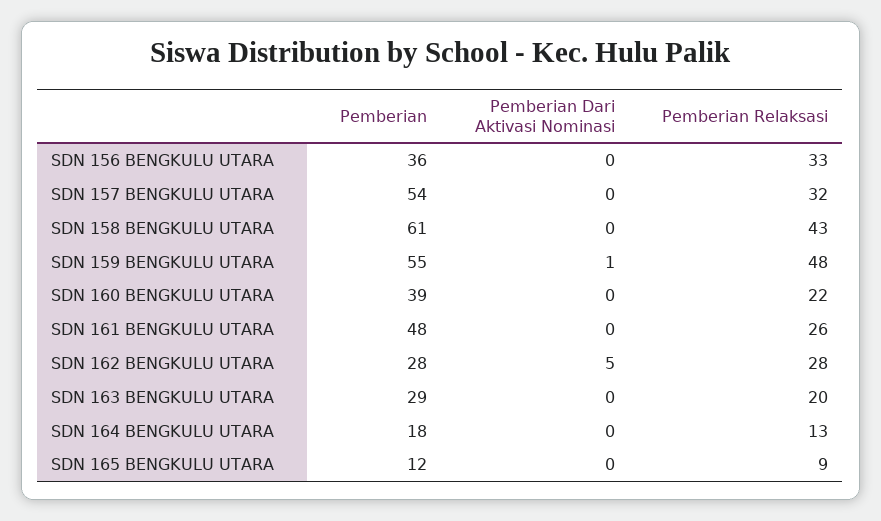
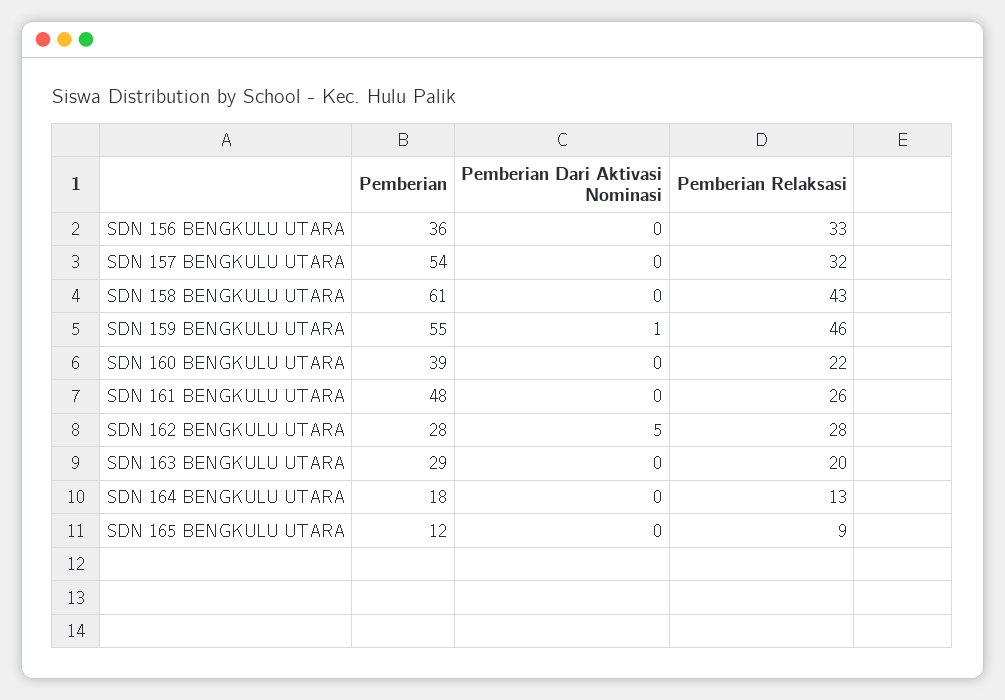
  {
    "Pemberian": {
      "SDN 156 BENGKULU UTARA": 36,
      "SDN 157 BENGKULU UTARA": 54,
      "SDN 158 BENGKULU UTARA": 61,
      "SDN 159 BENGKULU UTARA": 55,
      "SDN 160 BENGKULU UTARA": 39,
      "SDN 161 BENGKULU UTARA": 48,
      "SDN 162 BENGKULU UTARA": 28,
      "SDN 163 BENGKULU UTARA": 29,
      "SDN 164 BENGKULU UTARA": 18,
      "SDN 165 BENGKULU UTARA": 12
    },
    "Pemberian Dari Aktivasi Nominasi": {
      "SDN 156 BENGKULU UTARA": 0,
      "SDN 157 BENGKULU UTARA": 0,
      "SDN 158 BENGKULU UTARA": 0,
      "SDN 159 BENGKULU UTARA": 1,
      "SDN 160 BENGKULU UTARA": 0,
      "SDN 161 BENGKULU UTARA": 0,
      "SDN 162 BENGKULU UTARA": 5,
      "SDN 163 BENGKULU UTARA": 0,
      "SDN 164 BENGKULU UTARA": 0,
      "SDN 165 BENGKULU UTARA": 0
    },
    "Pemberian Relaksasi": {
      "SDN 156 BENGKULU UTARA": 33,
      "SDN 157 BENGKULU UTARA": 32,
      "SDN 158 BENGKULU UTARA": 43,
-     "SDN 159 BENGKULU UTARA": 48,
+     "SDN 159 BENGKULU UTARA": 46,
      "SDN 160 BENGKULU UTARA": 22,
      "SDN 161 BENGKULU UTARA": 26,
      "SDN 162 BENGKULU UTARA": 28,
      "SDN 163 BENGKULU UTARA": 20,
      "SDN 164 BENGKULU UTARA": 13,
      "SDN 165 BENGKULU UTARA": 9
    }
  }

